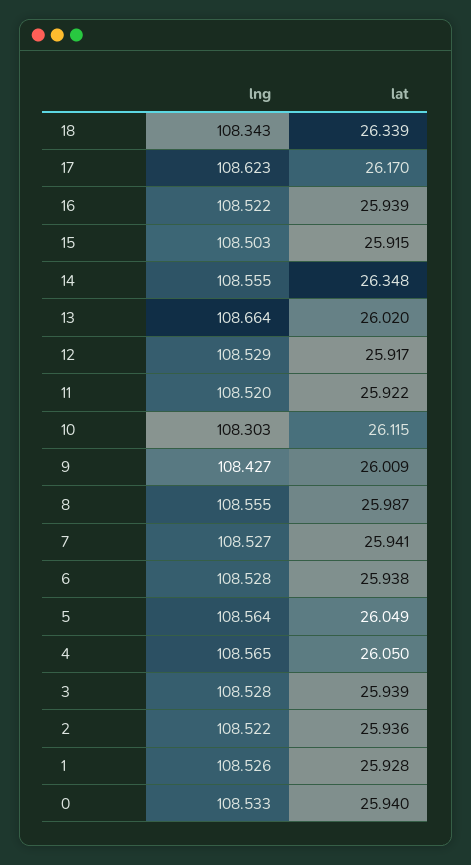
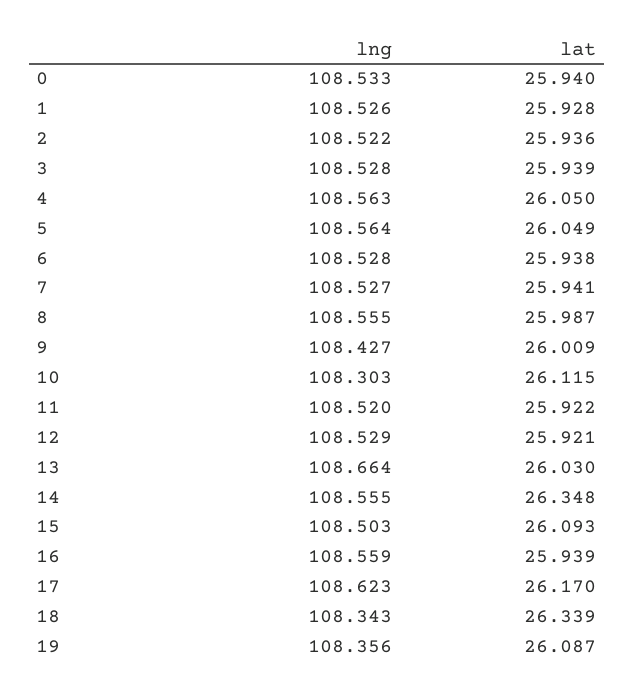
  {
    "lng": {
      "18": 108.343,
      "17": 108.623,
-     "16": 108.522,
+     "16": 108.559,
      "15": 108.503,
      "14": 108.555,
      "13": 108.664,
      "12": 108.529,
      "11": 108.52,
      "10": 108.303,
      "9": 108.427,
      "8": 108.555,
      "7": 108.527,
      "6": 108.528,
      "5": 108.564,
-     "4": 108.565,
+     "4": 108.563,
      "3": 108.528,
      "2": 108.522,
      "1": 108.526,
-     "0": 108.533
+     "0": 108.533,
+     "19": 108.356
    },
    "lat": {
      "18": 26.339,
      "17": 26.17,
      "16": 25.939,
-     "15": 25.915,
+     "15": 26.093,
      "14": 26.348,
-     "13": 26.02,
+     "13": 26.03,
-     "12": 25.917,
+     "12": 25.921,
      "11": 25.922,
      "10": 26.115,
      "9": 26.009,
      "8": 25.987,
      "7": 25.941,
      "6": 25.938,
      "5": 26.049,
      "4": 26.05,
      "3": 25.939,
      "2": 25.936,
      "1": 25.928,
-     "0": 25.94
+     "0": 25.94,
+     "19": 26.087
    }
  }

